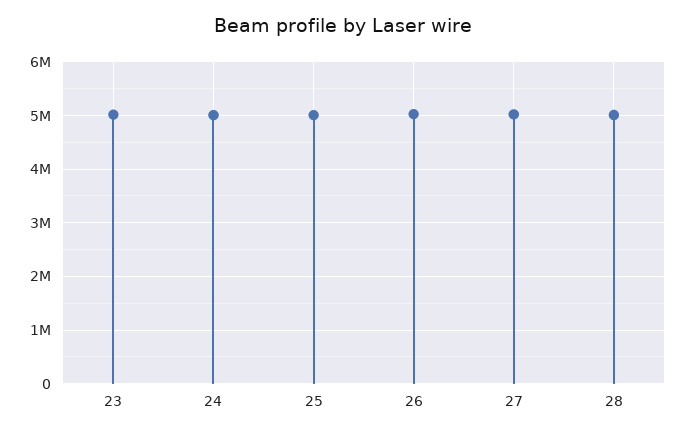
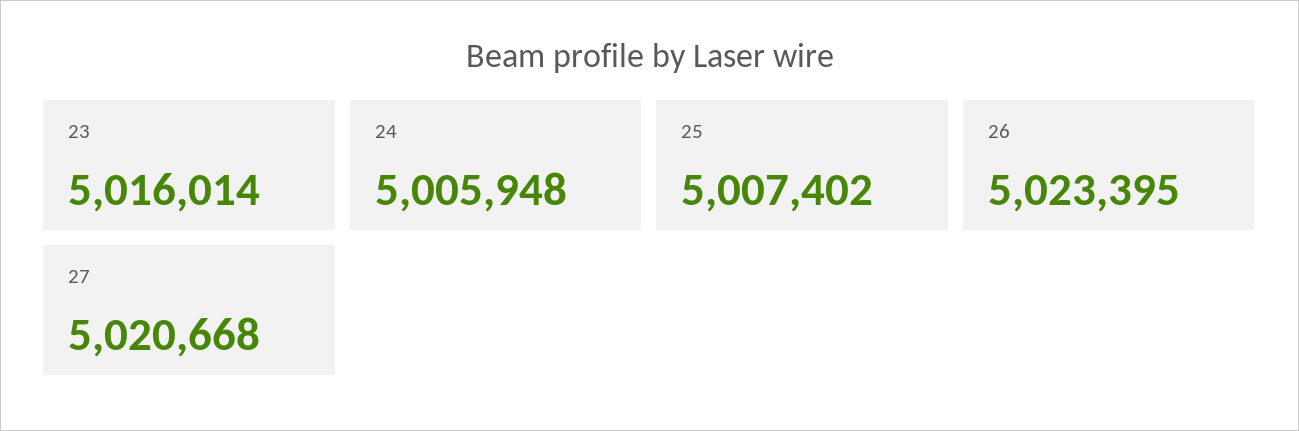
  {
    "23": 5016014,
    "24": 5005948,
    "25": 5007402,
    "26": 5023395,
-   "27": 5020668,
+   "27": 5020668
-   "28": 5000000
  }

